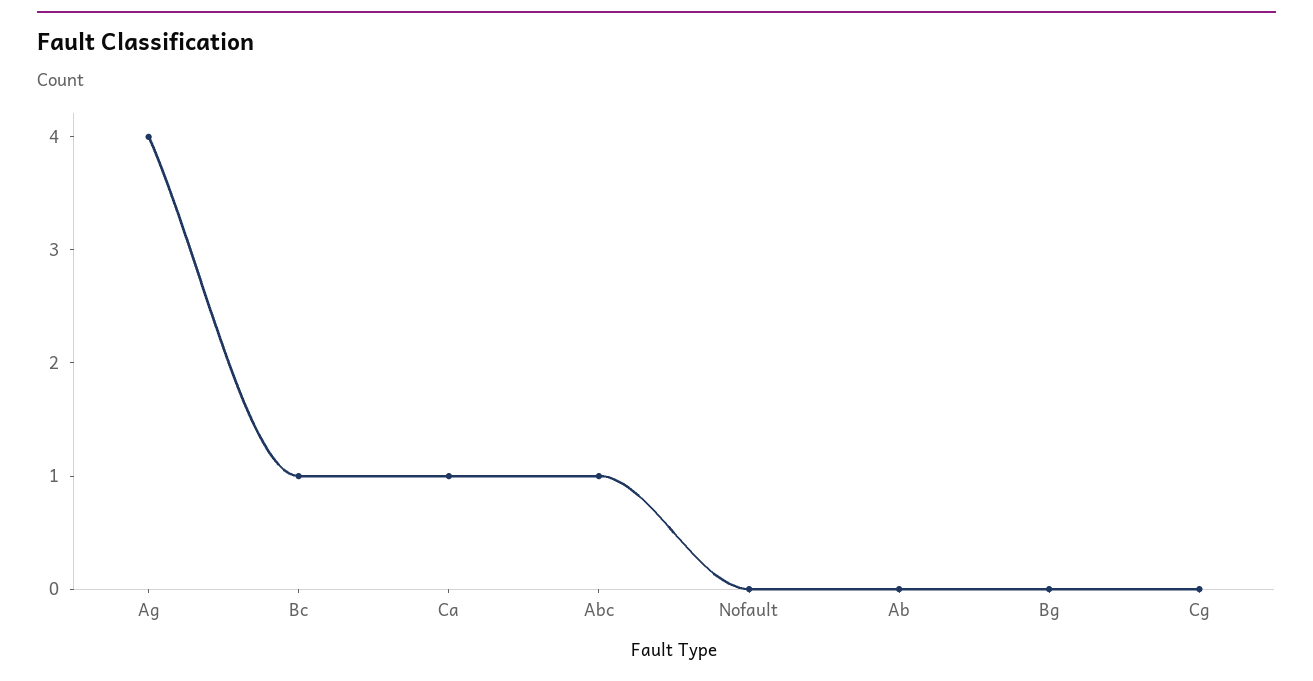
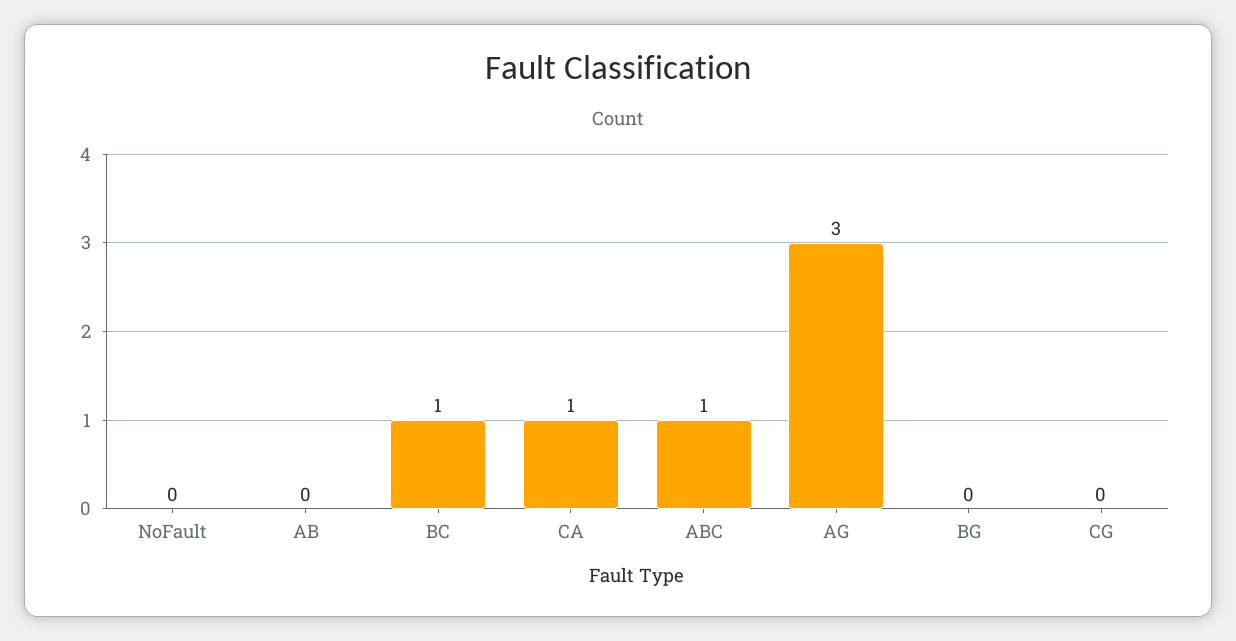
  {
-   "Ag": 4,
+   "Ag": 3,
    "Bc": 1,
    "Ca": 1,
    "Abc": 1,
    "Nofault": 0,
    "Ab": 0,
    "Bg": 0,
    "Cg": 0
  }

